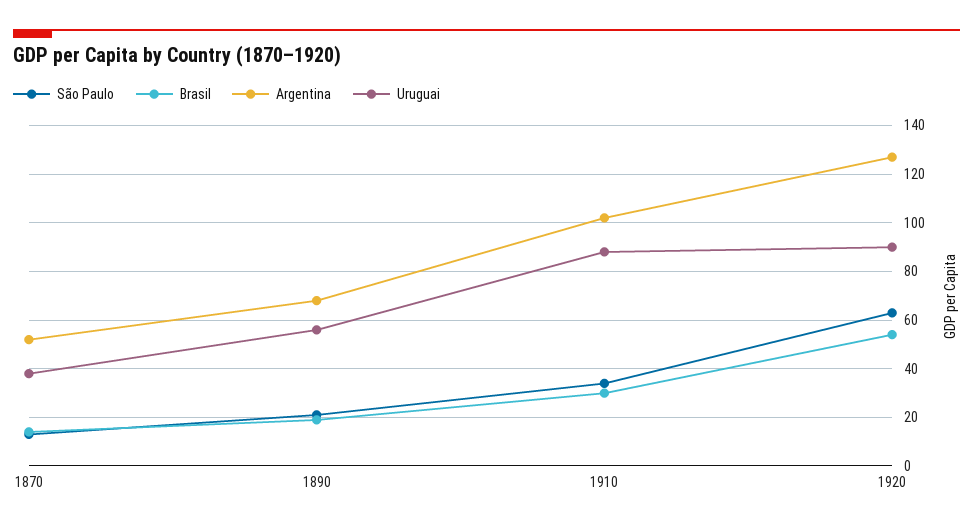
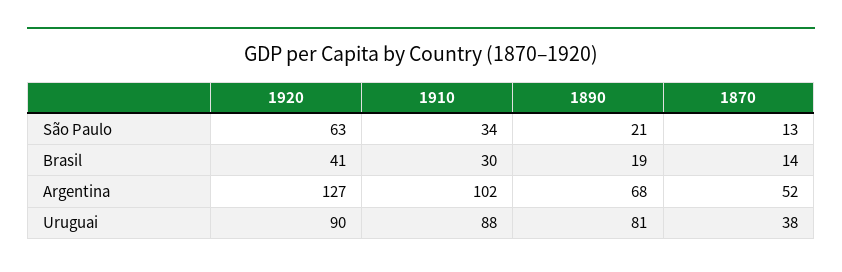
  {
    "São Paulo": {
      "1870": 13,
      "1890": 21,
      "1910": 34,
      "1920": 63
    },
    "Brasil": {
      "1870": 14,
      "1890": 19,
      "1910": 30,
-     "1920": 55
+     "1920": 41
    },
    "Argentina": {
      "1870": 52,
      "1890": 68,
      "1910": 102,
      "1920": 127
    },
    "Uruguai": {
      "1870": 38,
-     "1890": 55,
+     "1890": 81,
      "1910": 88,
      "1920": 90
    }
  }

